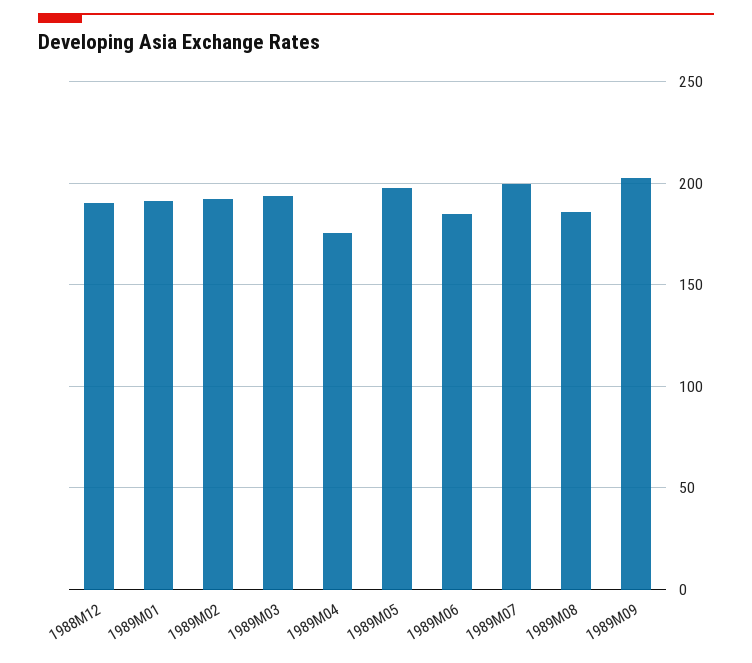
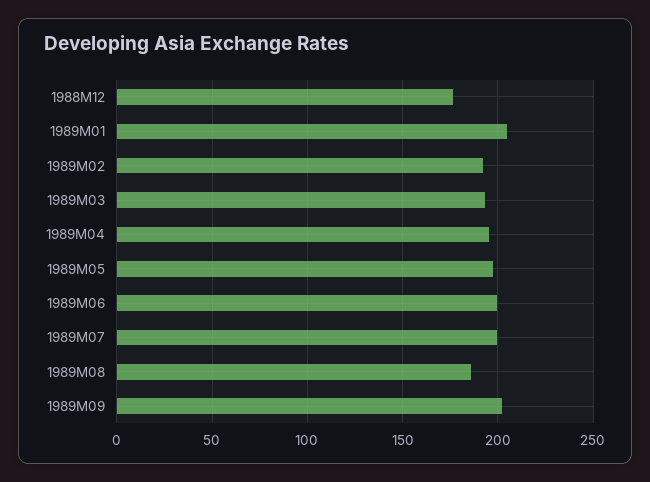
  {
-   "1988M12": 190,
+   "1988M12": 175,
-   "1989M01": 190,
+   "1989M01": 205,
    "1989M02": 190,
    "1989M03": 195,
-   "1989M04": 175,
+   "1989M04": 195,
    "1989M05": 200,
-   "1989M06": 185,
+   "1989M06": 200,
    "1989M07": 200,
    "1989M08": 185,
    "1989M09": 200
  }

